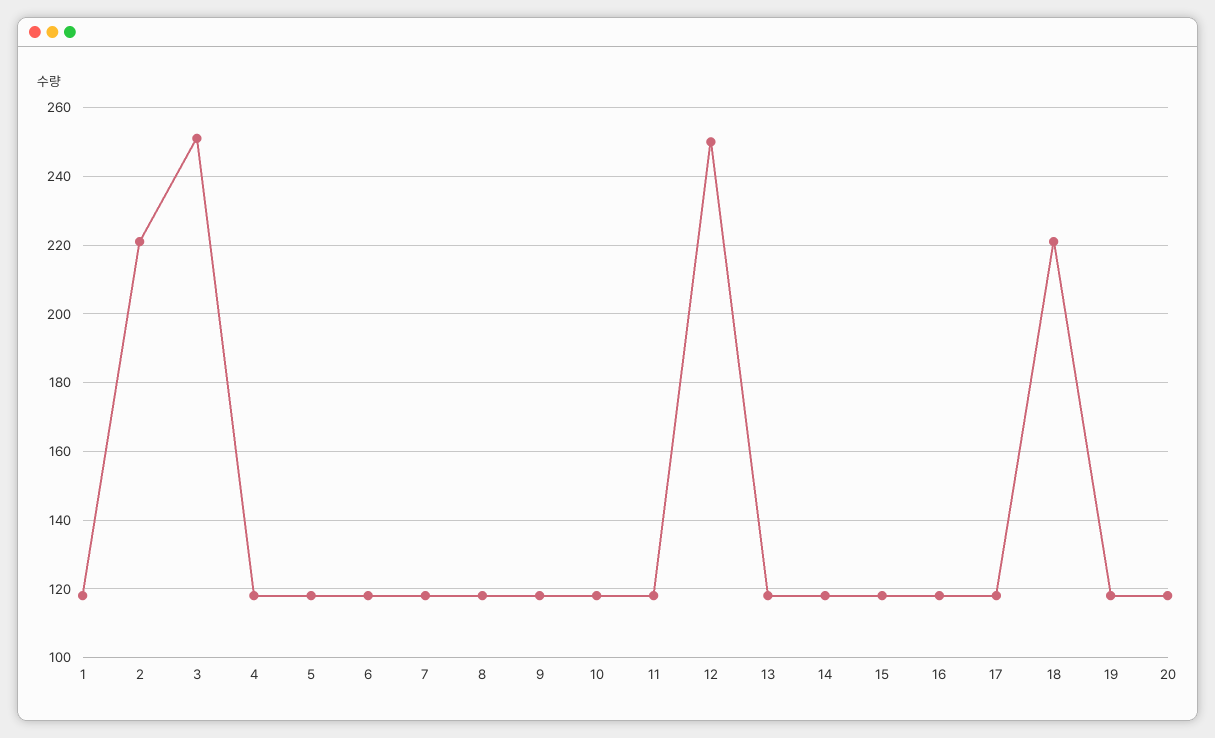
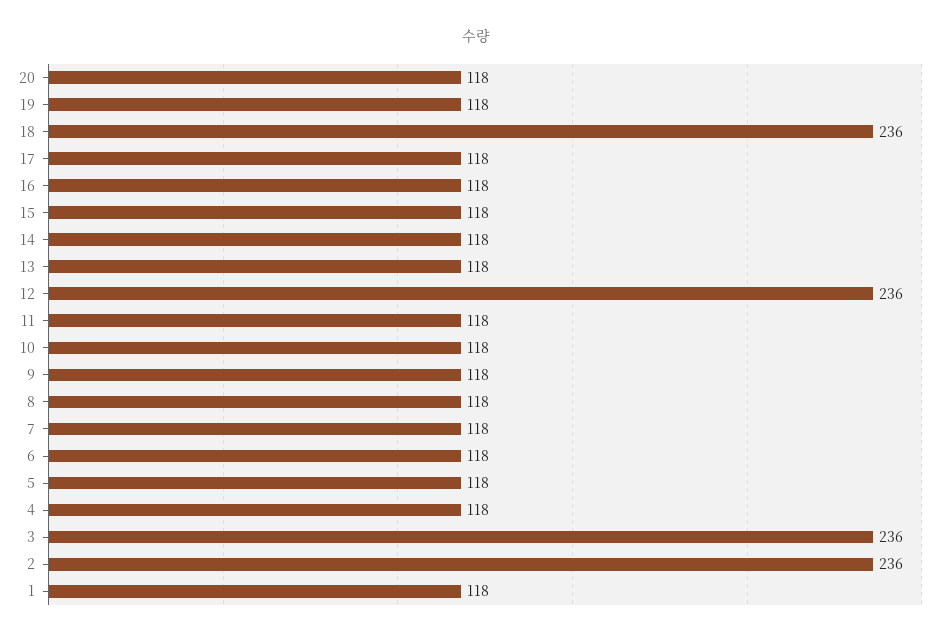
  {
    "1": 118,
-   "2": 220,
+   "2": 236,
-   "3": 250,
+   "3": 236,
    "4": 118,
    "5": 118,
    "6": 118,
    "7": 118,
    "8": 118,
    "9": 118,
    "10": 118,
    "11": 118,
-   "12": 250,
+   "12": 236,
    "13": 118,
    "14": 118,
    "15": 118,
    "16": 118,
    "17": 118,
-   "18": 220,
+   "18": 236,
    "19": 118,
    "20": 118
  }

